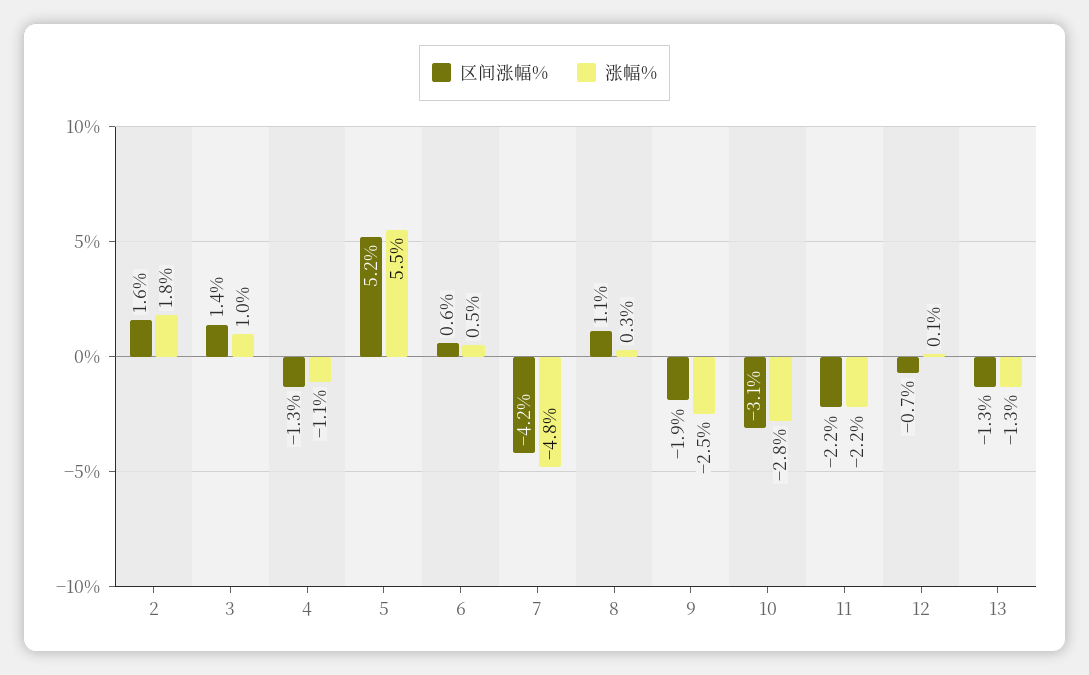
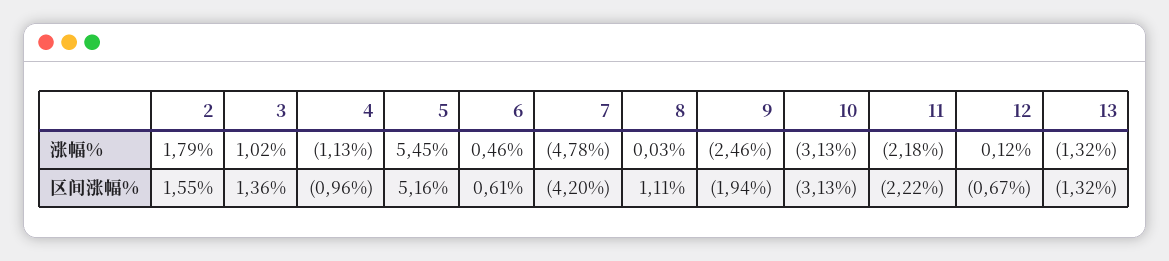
  {
    "区间涨幅%": {
      "2": 1.55,
      "3": 1.36,
-     "4": -1.3,
+     "4": -0.96,
      "5": 5.16,
      "6": 0.61,
      "7": -4.2,
      "8": 1.11,
      "9": -1.94,
      "10": -3.13,
      "11": -2.22,
      "12": -0.67,
      "13": -1.32
    },
    "涨幅%": {
      "2": 1.79,
      "3": 1.02,
      "4": -1.13,
      "5": 5.45,
      "6": 0.46,
      "7": -4.78,
-     "8": 0.3,
+     "8": 0.03,
      "9": -2.46,
-     "10": -2.8,
+     "10": -3.13,
      "11": -2.18,
      "12": 0.12,
      "13": -1.32
    }
  }

